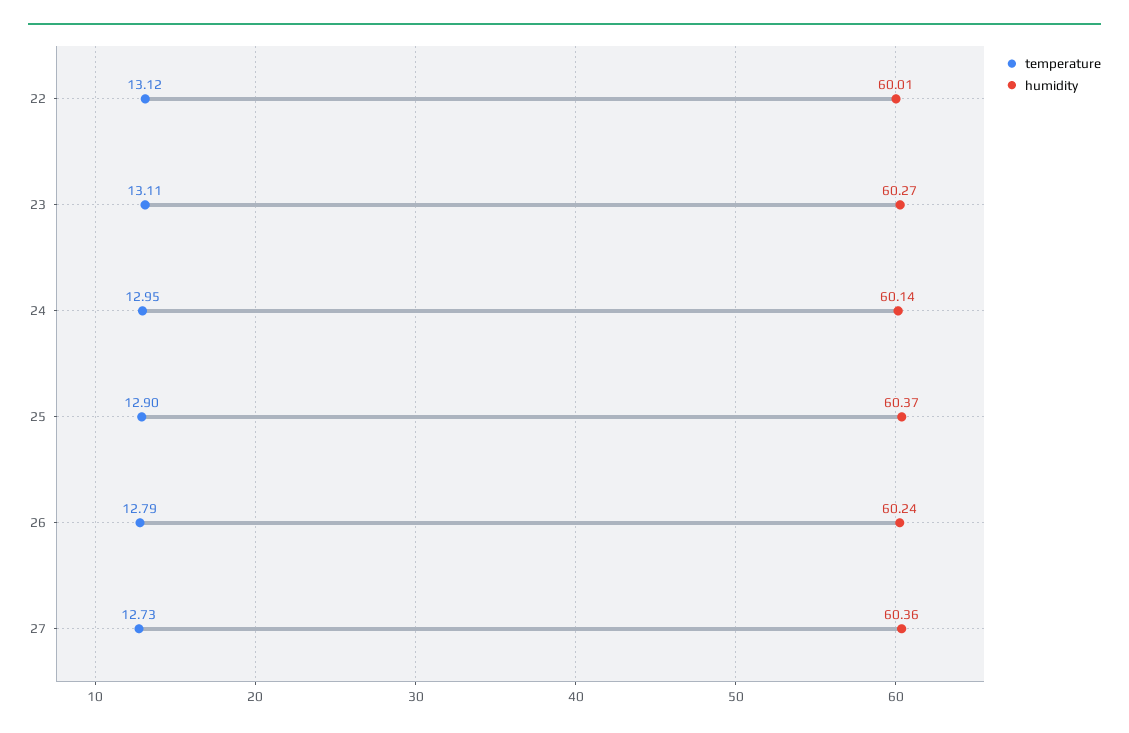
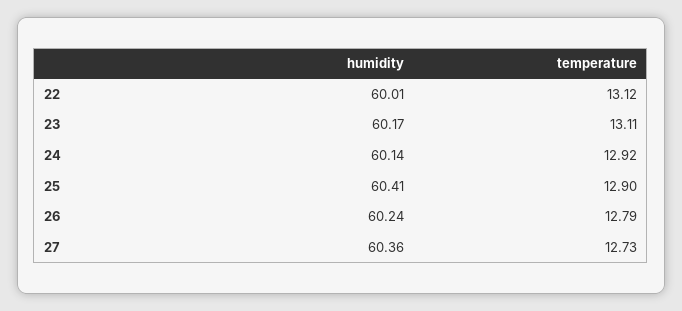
  {
    "temperature": {
      "22": 13.12,
      "23": 13.11,
-     "24": 12.95,
+     "24": 12.92,
      "25": 12.9,
      "26": 12.79,
      "27": 12.73
    },
    "humidity": {
      "22": 60.01,
-     "23": 60.27,
+     "23": 60.17,
      "24": 60.14,
-     "25": 60.37,
+     "25": 60.41,
      "26": 60.24,
      "27": 60.36
    }
  }

